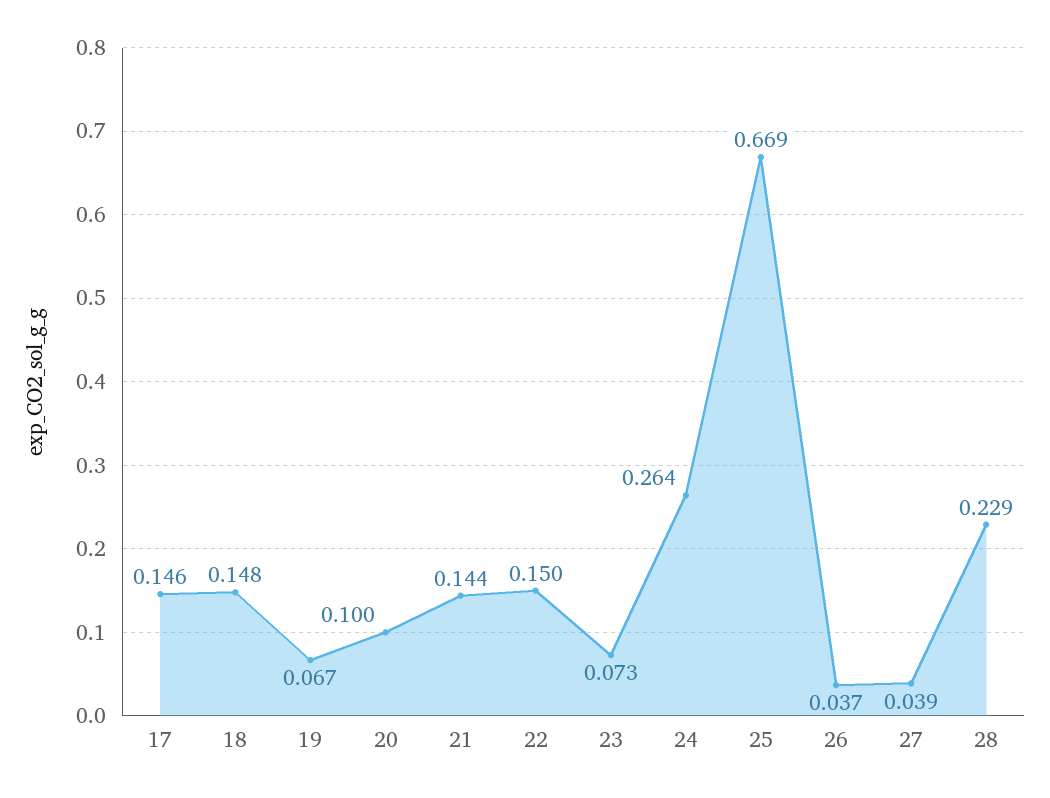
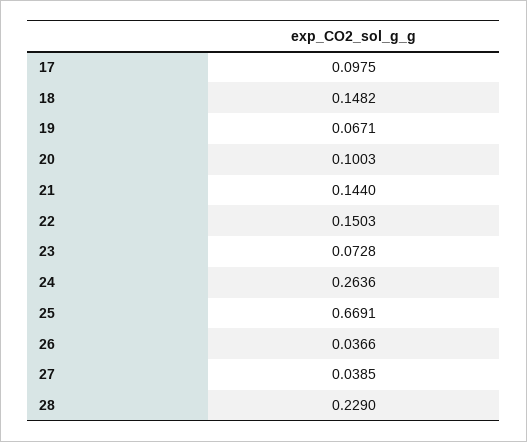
  {
-   "17": 0.146,
+   "17": 0.0975,
    "18": 0.1482,
    "19": 0.0671,
    "20": 0.1003,
    "21": 0.144,
    "22": 0.1503,
    "23": 0.0728,
    "24": 0.2636,
    "25": 0.6691,
    "26": 0.0366,
    "27": 0.0385,
    "28": 0.229
  }

